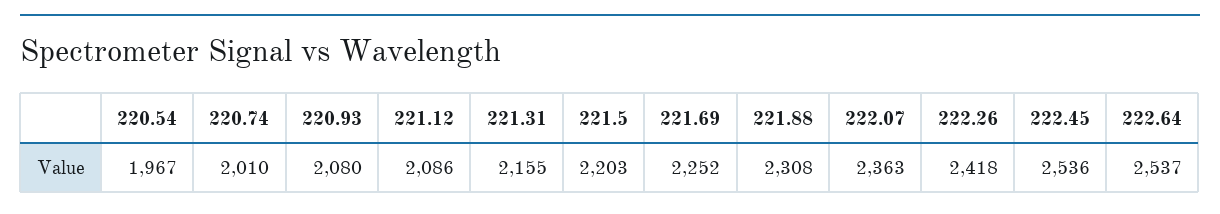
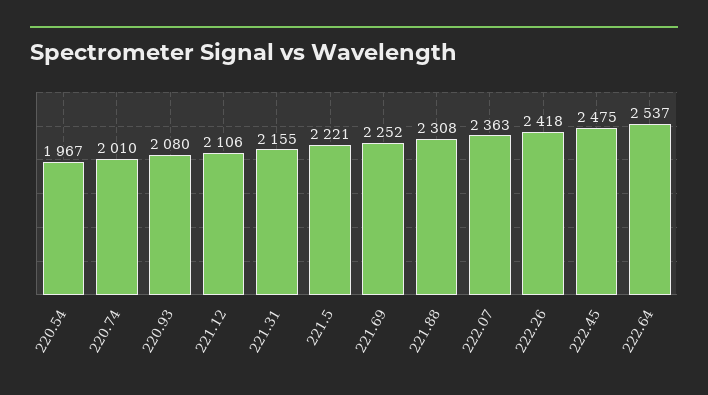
  {
    "220.54": 1967,
    "220.74": 2010,
    "220.93": 2080,
-   "221.12": 2086,
+   "221.12": 2106,
    "221.31": 2155,
-   "221.5": 2203,
+   "221.5": 2221,
    "221.69": 2252,
    "221.88": 2308,
    "222.07": 2363,
    "222.26": 2418,
-   "222.45": 2536,
+   "222.45": 2475,
    "222.64": 2537
  }

